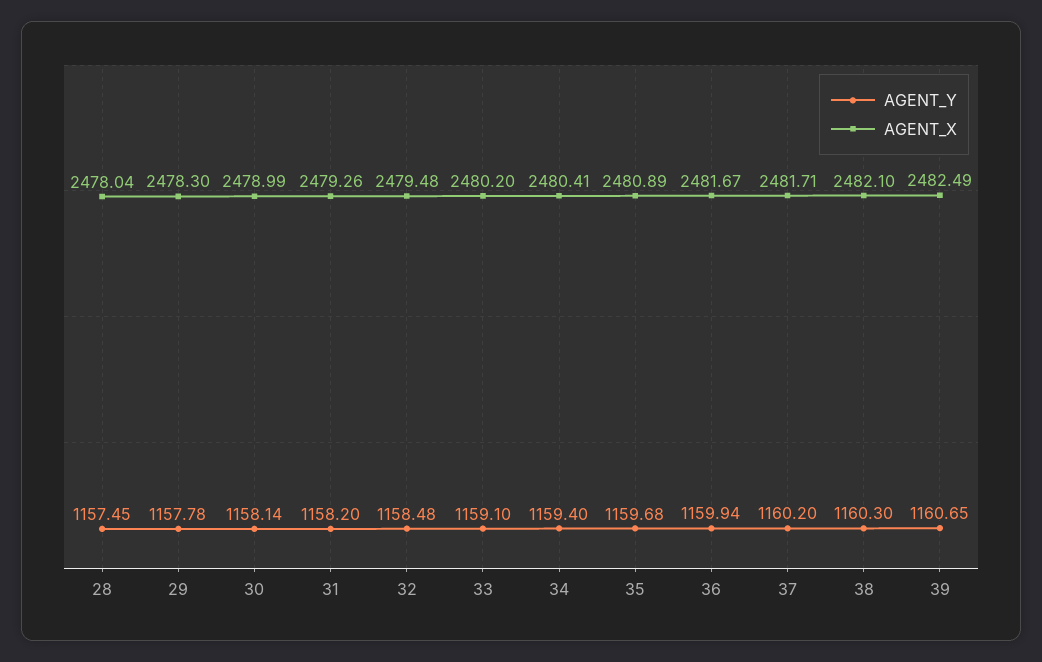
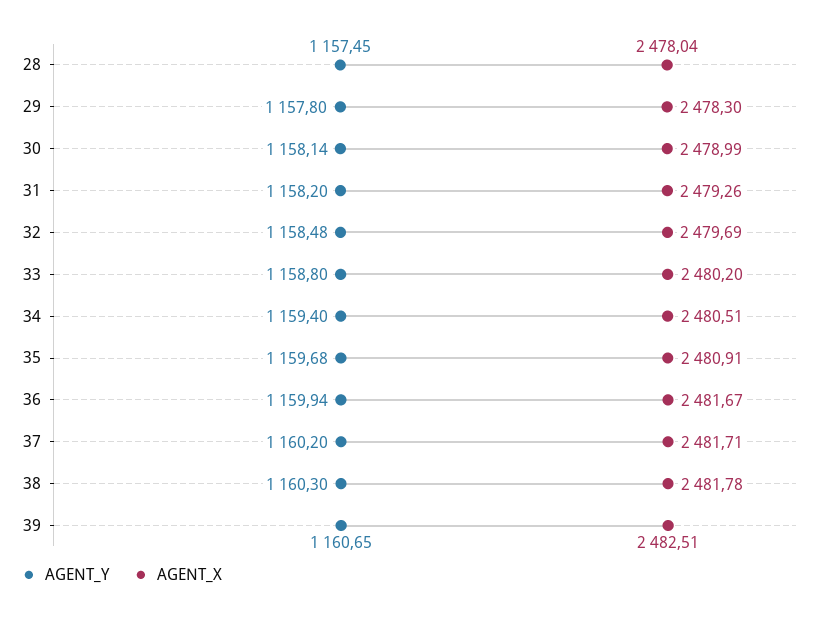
  {
    "AGENT_Y": {
      "28": 1157.45,
-     "29": 1157.78,
+     "29": 1157.8,
      "30": 1158.14,
      "31": 1158.2,
      "32": 1158.48,
-     "33": 1159.1,
+     "33": 1158.8,
      "34": 1159.4,
      "35": 1159.68,
      "36": 1159.94,
      "37": 1160.2,
      "38": 1160.3,
      "39": 1160.65
    },
    "AGENT_X": {
      "28": 2478.04,
      "29": 2478.3,
      "30": 2478.99,
      "31": 2479.26,
-     "32": 2479.48,
+     "32": 2479.69,
      "33": 2480.2,
-     "34": 2480.41,
+     "34": 2480.51,
-     "35": 2480.89,
+     "35": 2480.91,
      "36": 2481.67,
      "37": 2481.71,
-     "38": 2482.1,
+     "38": 2481.78,
-     "39": 2482.49
+     "39": 2482.51
    }
  }

